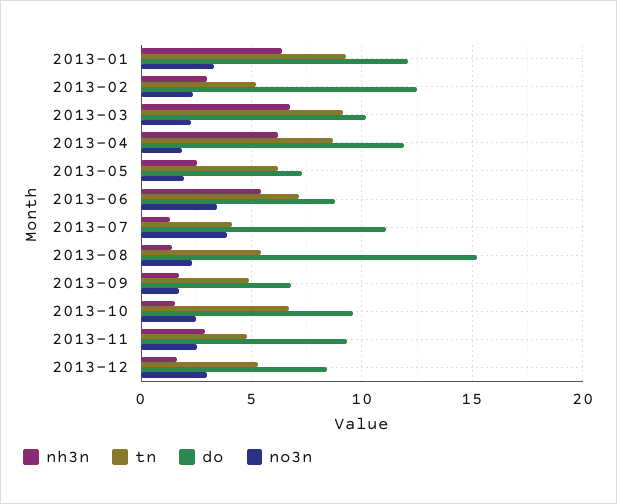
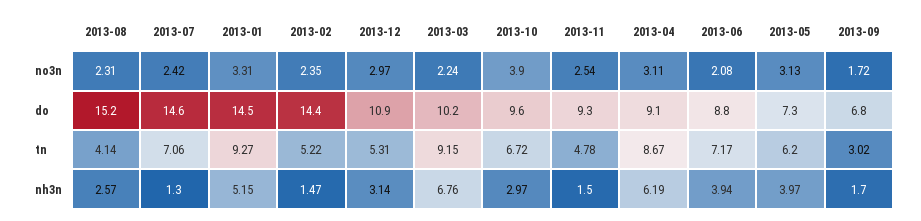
  {
    "nh3n": {
-     "2013-01": 6.5,
+     "2013-01": 5.15,
-     "2013-02": 3,
+     "2013-02": 1.47,
      "2013-03": 6.76,
      "2013-04": 6.19,
-     "2013-05": 2.5,
+     "2013-05": 3.97,
-     "2013-06": 5.5,
+     "2013-06": 3.94,
      "2013-07": 1.3,
-     "2013-08": 1.5,
+     "2013-08": 2.57,
      "2013-09": 1.7,
-     "2013-10": 1.5,
+     "2013-10": 2.97,
-     "2013-11": 3,
+     "2013-11": 1.5,
-     "2013-12": 1.5
+     "2013-12": 3.14
    },
    "tn": {
      "2013-01": 9.27,
      "2013-02": 5.22,
      "2013-03": 9.15,
      "2013-04": 8.67,
      "2013-05": 6.2,
      "2013-06": 7.17,
-     "2013-07": 4,
+     "2013-07": 7.06,
-     "2013-08": 5.5,
+     "2013-08": 4.14,
-     "2013-09": 5,
+     "2013-09": 3.02,
      "2013-10": 6.72,
      "2013-11": 4.78,
      "2013-12": 5.31
    },
    "do": {
-     "2013-01": 12,
+     "2013-01": 14.5,
-     "2013-02": 12.5,
+     "2013-02": 14.4,
      "2013-03": 10.2,
-     "2013-04": 12,
+     "2013-04": 9.1,
      "2013-05": 7.3,
      "2013-06": 8.8,
-     "2013-07": 11,
+     "2013-07": 14.6,
      "2013-08": 15.2,
      "2013-09": 6.8,
      "2013-10": 9.6,
      "2013-11": 9.3,
-     "2013-12": 8.5
+     "2013-12": 10.9
    },
    "no3n": {
      "2013-01": 3.31,
      "2013-02": 2.35,
      "2013-03": 2.24,
-     "2013-04": 2,
+     "2013-04": 3.11,
-     "2013-05": 2,
+     "2013-05": 3.13,
-     "2013-06": 3.5,
+     "2013-06": 2.08,
-     "2013-07": 4,
+     "2013-07": 2.42,
      "2013-08": 2.31,
      "2013-09": 1.72,
-     "2013-10": 2.5,
+     "2013-10": 3.9,
      "2013-11": 2.54,
      "2013-12": 2.97
    }
  }

